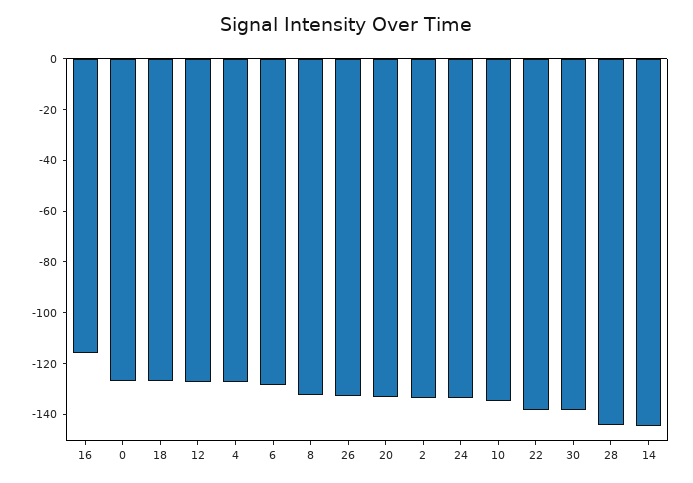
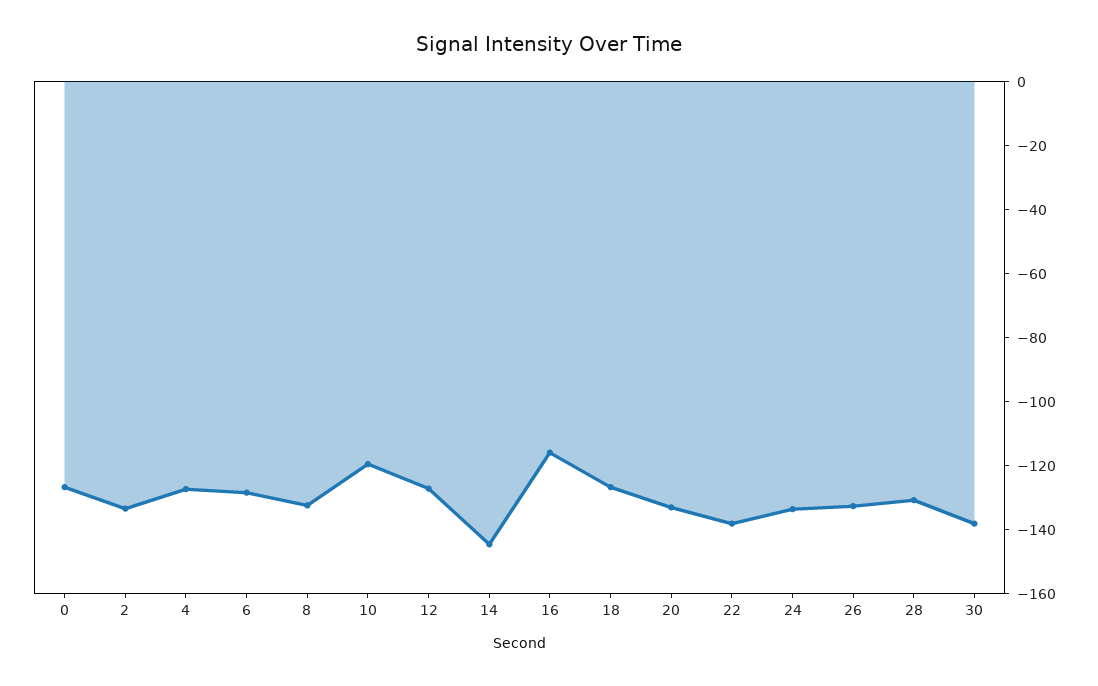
  {
    "16": -115,
    "0": -125,
    "18": -125,
    "12": -125,
    "4": -125,
    "6": -130,
    "8": -130,
    "26": -135,
    "20": -135,
    "2": -135,
    "24": -135,
-   "10": -135,
+   "10": -120,
    "22": -140,
    "30": -140,
-   "28": -145,
+   "28": -130,
    "14": -145
  }

